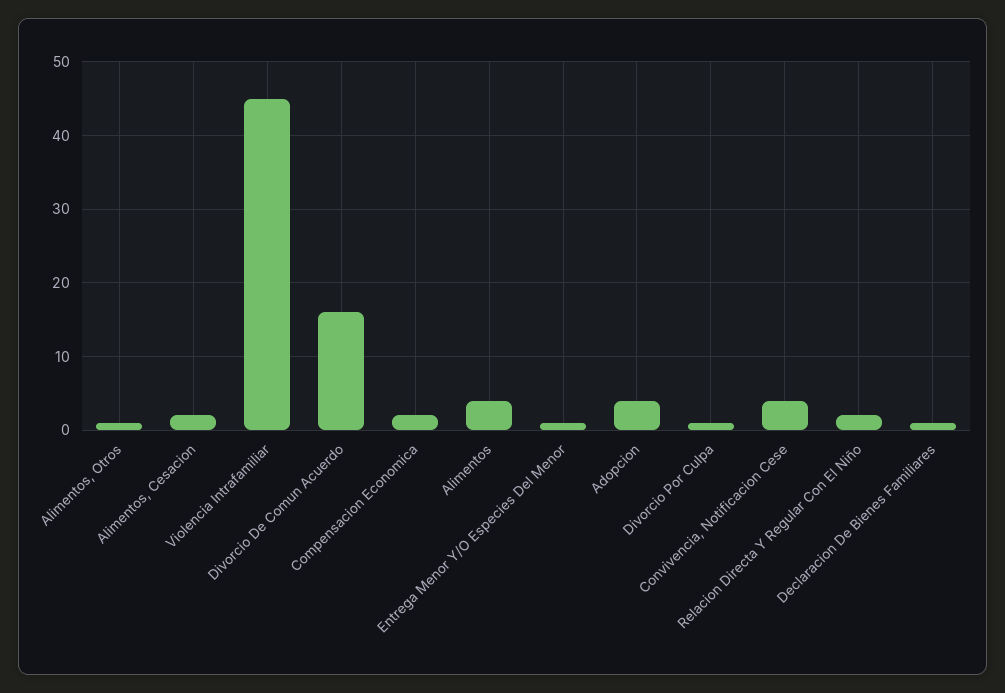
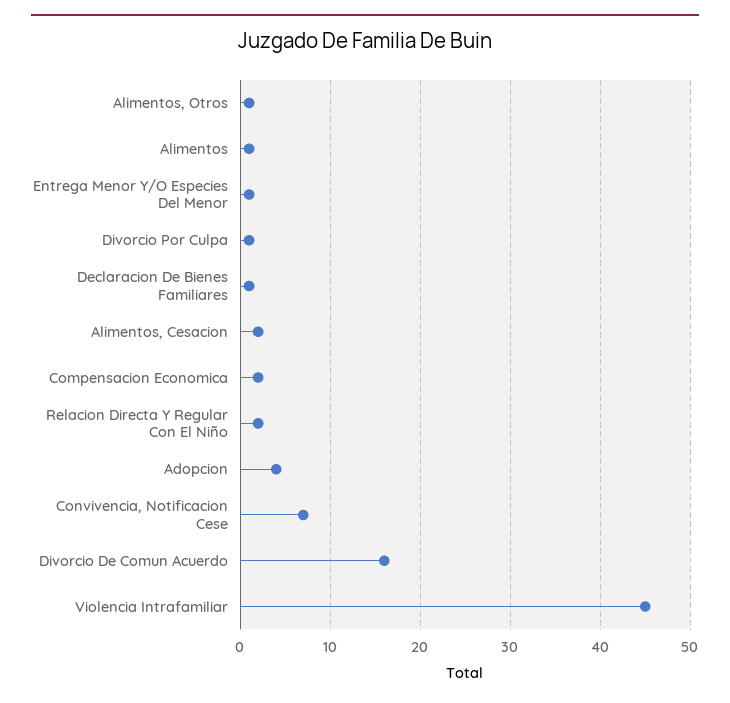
  {
    "Alimentos, Otros": 1,
    "Alimentos, Cesacion": 2,
    "Violencia Intrafamiliar": 45,
    "Divorcio De Comun Acuerdo": 16,
    "Compensacion Economica": 2,
-   "Alimentos": 4,
+   "Alimentos": 1,
    "Entrega Menor Y/O Especies Del Menor": 1,
    "Adopcion": 4,
    "Divorcio Por Culpa": 1,
-   "Convivencia, Notificacion Cese": 4,
+   "Convivencia, Notificacion Cese": 7,
    "Relacion Directa Y Regular Con El Niño": 2,
    "Declaracion De Bienes Familiares": 1
  }

